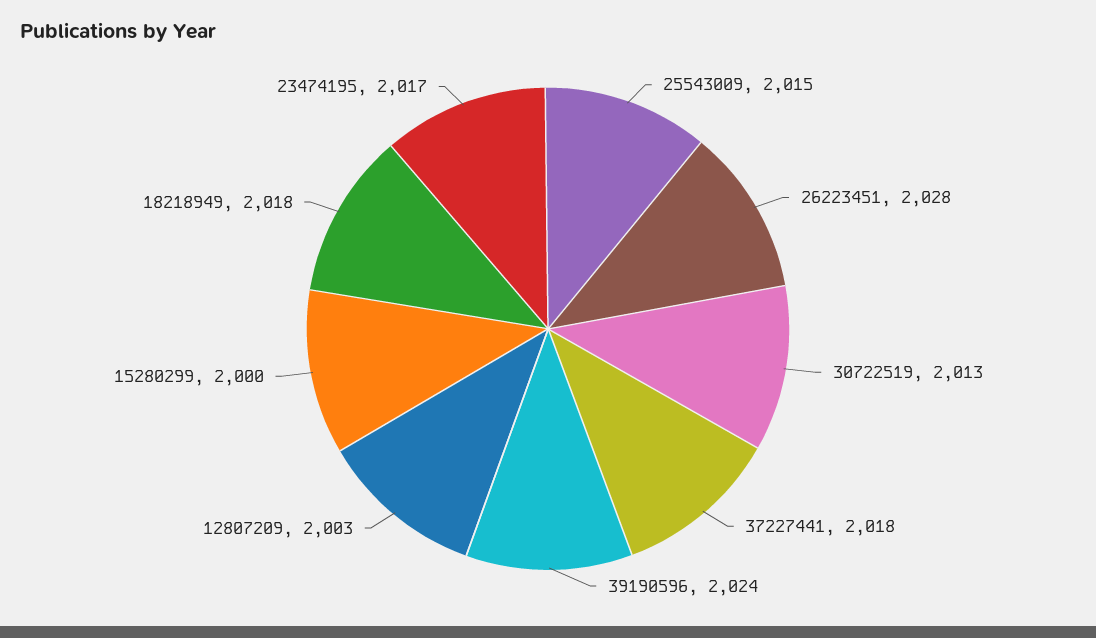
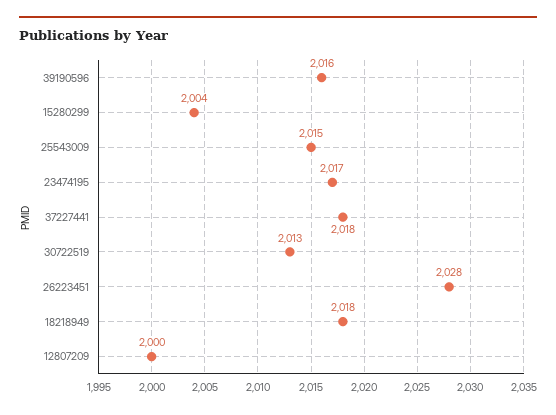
  {
    "25543009": 2015,
    "26223451": 2028,
    "30722519": 2013,
    "37227441": 2018,
-   "39190596": 2024,
+   "39190596": 2016,
-   "12807209": 2003,
+   "12807209": 2000,
-   "15280299": 2000,
+   "15280299": 2004,
    "18218949": 2018,
    "23474195": 2017
  }

